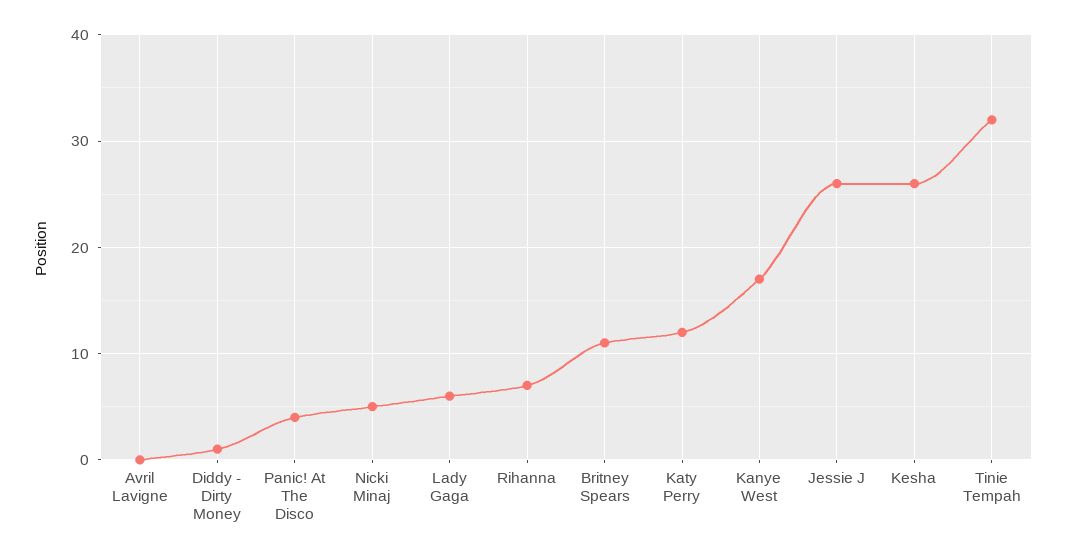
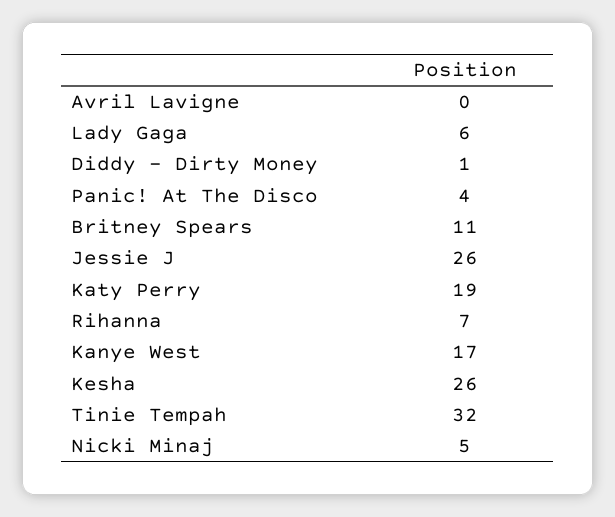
  {
    "Avril Lavigne": 0,
    "Diddy - Dirty Money": 1,
    "Panic! At The Disco": 4,
    "Nicki Minaj": 5,
    "Lady Gaga": 6,
    "Rihanna": 7,
    "Britney Spears": 11,
-   "Katy Perry": 12,
+   "Katy Perry": 19,
    "Kanye West": 17,
    "Jessie J": 26,
    "Kesha": 26,
    "Tinie Tempah": 32
  }

